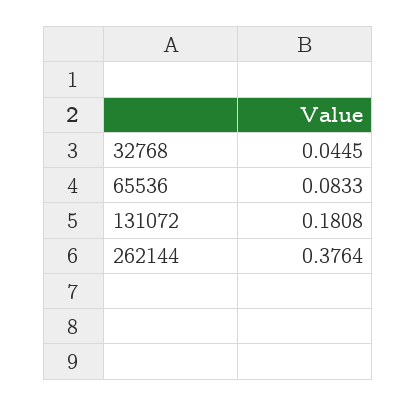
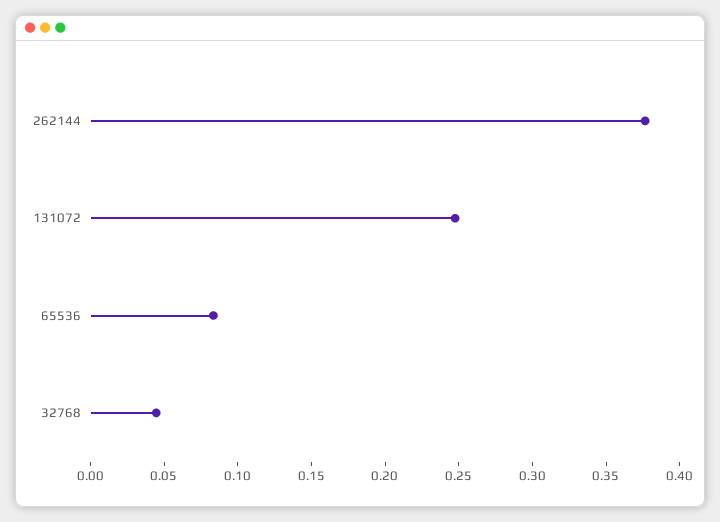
  {
    "32768": 0.0445,
    "65536": 0.0833,
-   "131072": 0.1808,
+   "131072": 0.25,
    "262144": 0.3764
  }

